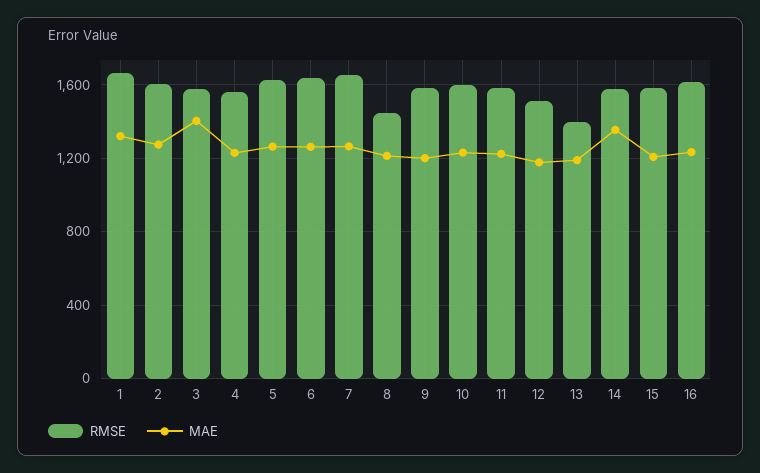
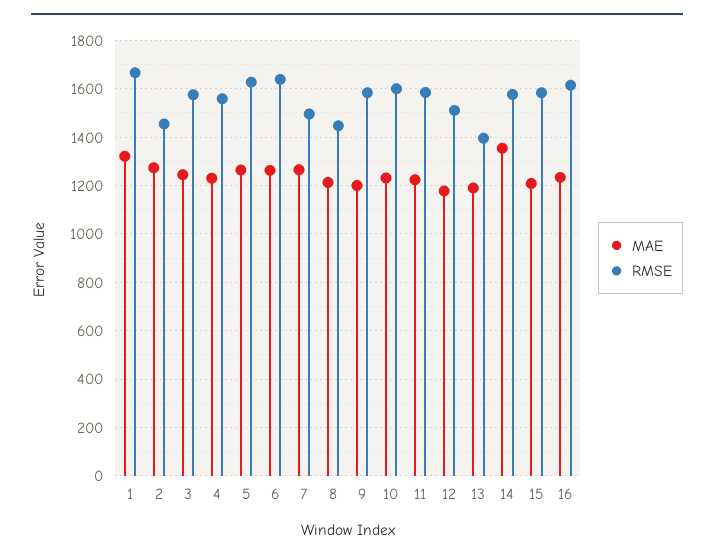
  {
    "RMSE": {
      "1": 1675,
-     "2": 1600,
+     "2": 1450,
      "3": 1575,
      "4": 1550,
      "5": 1625,
      "6": 1650,
-     "7": 1650,
+     "7": 1500,
      "8": 1450,
      "9": 1575,
      "10": 1600,
      "11": 1575,
      "12": 1500,
      "13": 1400,
      "14": 1575,
      "15": 1575,
      "16": 1625
    },
    "MAE": {
      "1": 1325,
      "2": 1275,
-     "3": 1400,
+     "3": 1250,
      "4": 1225,
      "5": 1275,
      "6": 1275,
      "7": 1275,
      "8": 1225,
      "9": 1200,
      "10": 1225,
      "11": 1225,
      "12": 1175,
      "13": 1200,
      "14": 1350,
      "15": 1200,
      "16": 1225
    }
  }

